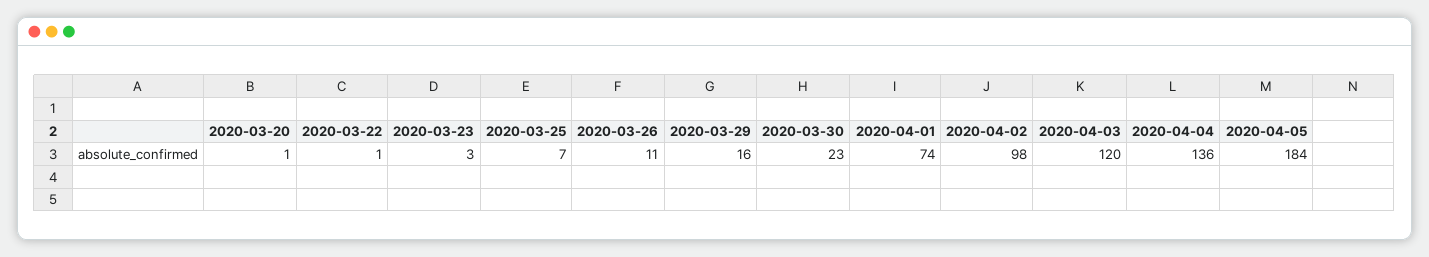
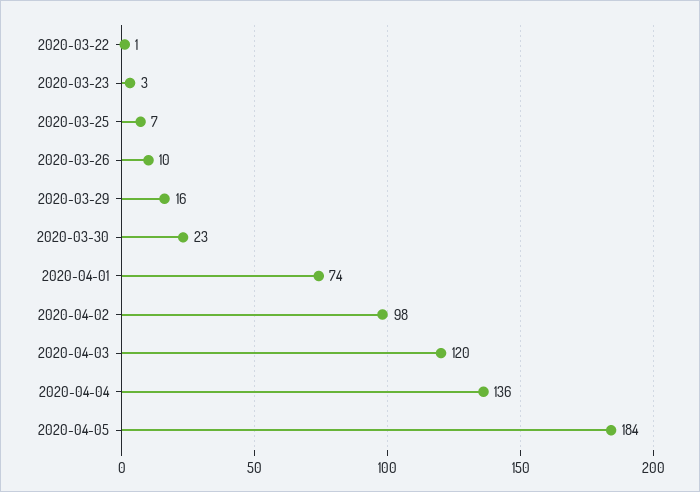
  {
-   "2020-03-20": 1,
    "2020-03-22": 1,
    "2020-03-23": 3,
    "2020-03-25": 7,
-   "2020-03-26": 11,
+   "2020-03-26": 10,
    "2020-03-29": 16,
    "2020-03-30": 23,
    "2020-04-01": 74,
    "2020-04-02": 98,
    "2020-04-03": 120,
    "2020-04-04": 136,
    "2020-04-05": 184
  }

